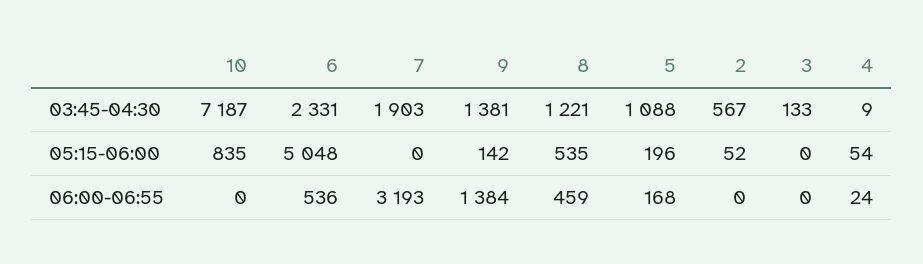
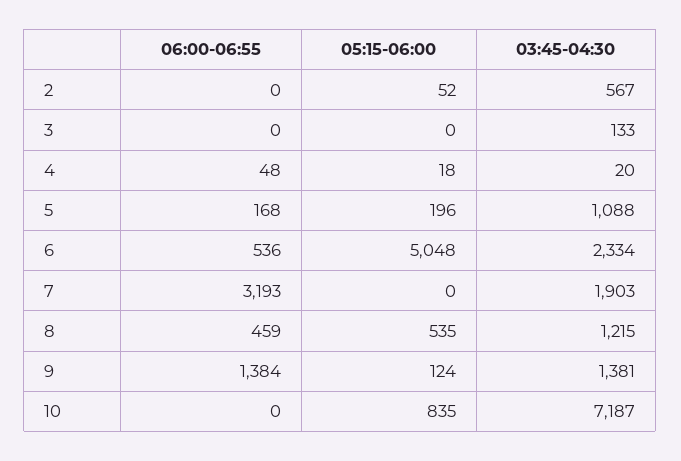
  {
    "10": {
      "03:45-04:30": 7187,
      "05:15-06:00": 835,
      "06:00-06:55": 0
    },
    "6": {
-     "03:45-04:30": 2331,
+     "03:45-04:30": 2334,
      "05:15-06:00": 5048,
      "06:00-06:55": 536
    },
    "7": {
      "03:45-04:30": 1903,
      "05:15-06:00": 0,
      "06:00-06:55": 3193
    },
    "9": {
      "03:45-04:30": 1381,
-     "05:15-06:00": 142,
+     "05:15-06:00": 124,
      "06:00-06:55": 1384
    },
    "8": {
-     "03:45-04:30": 1221,
+     "03:45-04:30": 1215,
      "05:15-06:00": 535,
      "06:00-06:55": 459
    },
    "5": {
      "03:45-04:30": 1088,
      "05:15-06:00": 196,
      "06:00-06:55": 168
    },
    "2": {
      "03:45-04:30": 567,
      "05:15-06:00": 52,
      "06:00-06:55": 0
    },
    "3": {
      "03:45-04:30": 133,
      "05:15-06:00": 0,
      "06:00-06:55": 0
    },
    "4": {
-     "03:45-04:30": 9,
+     "03:45-04:30": 20,
-     "05:15-06:00": 54,
+     "05:15-06:00": 18,
-     "06:00-06:55": 24
+     "06:00-06:55": 48
    }
  }

